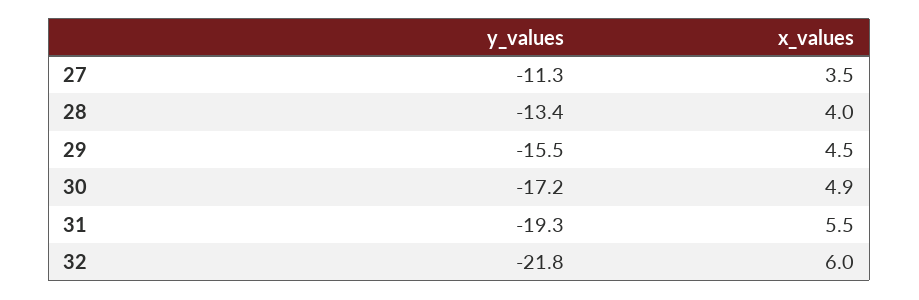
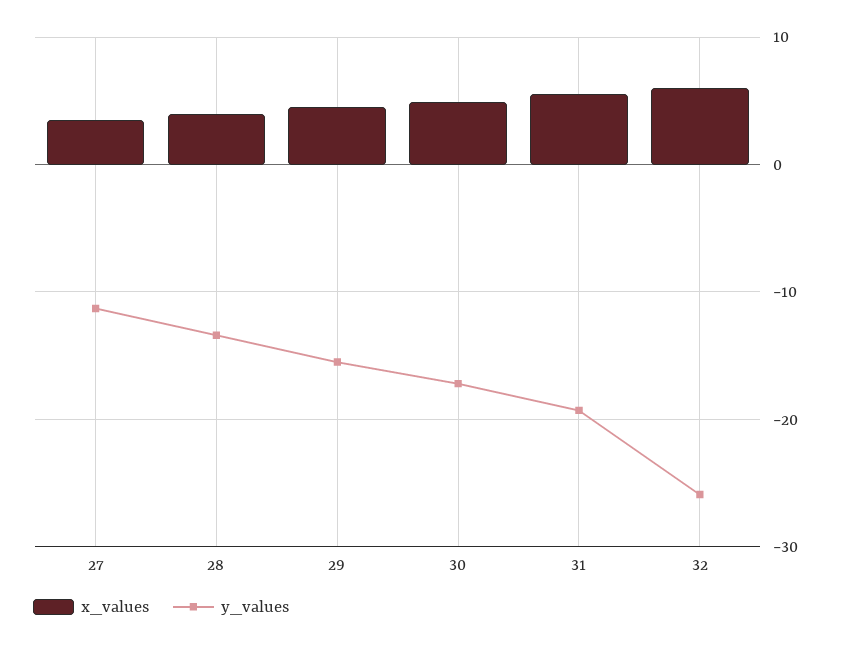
  {
    "y_values": {
      "27": -11.3,
      "28": -13.4,
      "29": -15.5,
      "30": -17.2,
      "31": -19.3,
-     "32": -21.8
+     "32": -26
    },
    "x_values": {
      "27": 3.5,
      "28": 4,
      "29": 4.5,
      "30": 4.9,
      "31": 5.5,
      "32": 6
    }
  }

